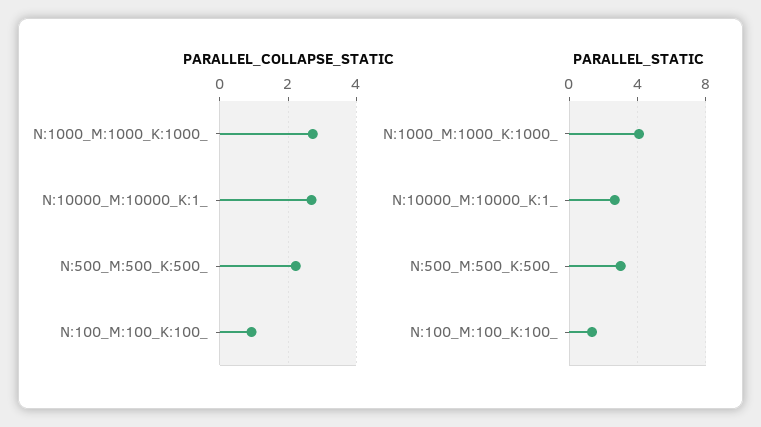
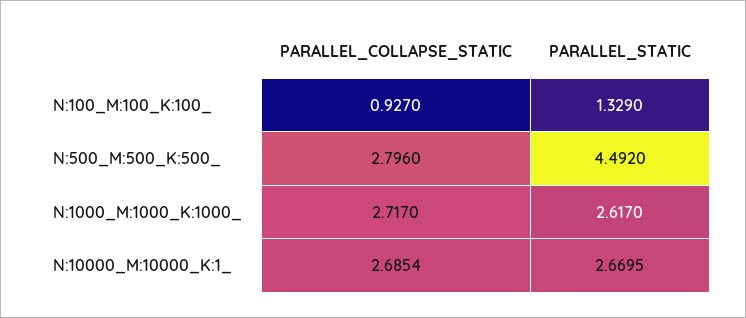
  {
    "PARALLEL_COLLAPSE_STATIC": {
      "N:1000_M:1000_K:1000_": 2.717,
      "N:10000_M:10000_K:1_": 2.6854,
-     "N:500_M:500_K:500_": 2.2,
+     "N:500_M:500_K:500_": 2.796,
      "N:100_M:100_K:100_": 0.927
    },
    "PARALLEL_STATIC": {
-     "N:1000_M:1000_K:1000_": 4,
+     "N:1000_M:1000_K:1000_": 2.617,
      "N:10000_M:10000_K:1_": 2.6695,
-     "N:500_M:500_K:500_": 3,
+     "N:500_M:500_K:500_": 4.492,
      "N:100_M:100_K:100_": 1.329
    }
  }

